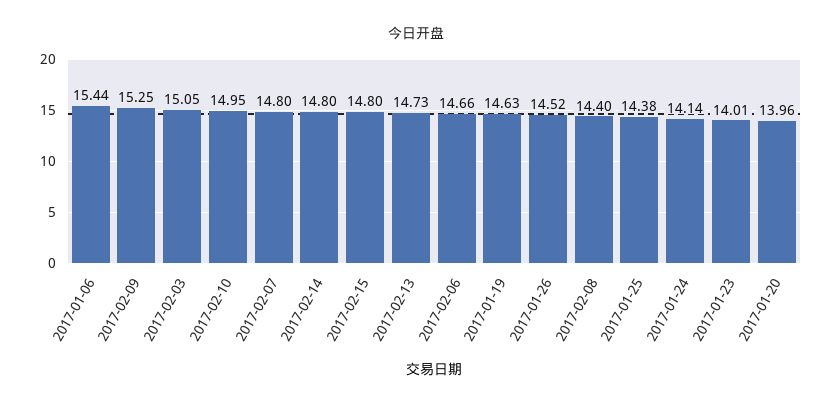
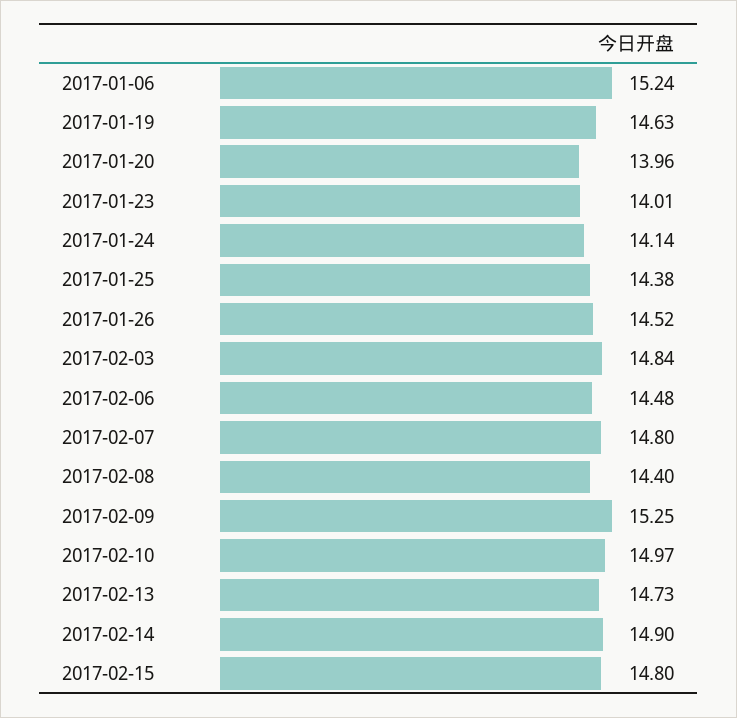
  {
-   "2017-01-06": 15.44,
+   "2017-01-06": 15.24,
    "2017-02-09": 15.25,
-   "2017-02-03": 15.05,
+   "2017-02-03": 14.84,
-   "2017-02-10": 14.95,
+   "2017-02-10": 14.97,
    "2017-02-07": 14.8,
-   "2017-02-14": 14.8,
+   "2017-02-14": 14.9,
    "2017-02-15": 14.8,
    "2017-02-13": 14.73,
-   "2017-02-06": 14.66,
+   "2017-02-06": 14.48,
    "2017-01-19": 14.63,
    "2017-01-26": 14.52,
    "2017-02-08": 14.4,
    "2017-01-25": 14.38,
    "2017-01-24": 14.14,
    "2017-01-23": 14.01,
    "2017-01-20": 13.96
  }

